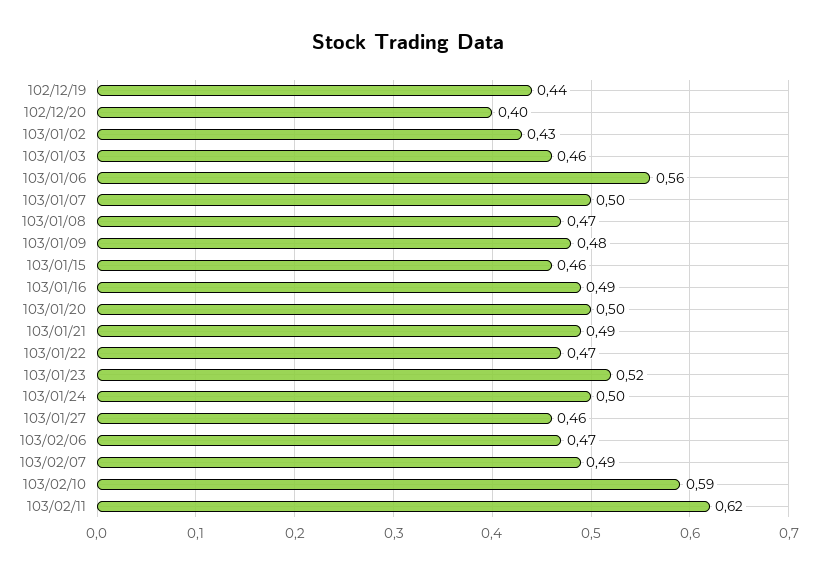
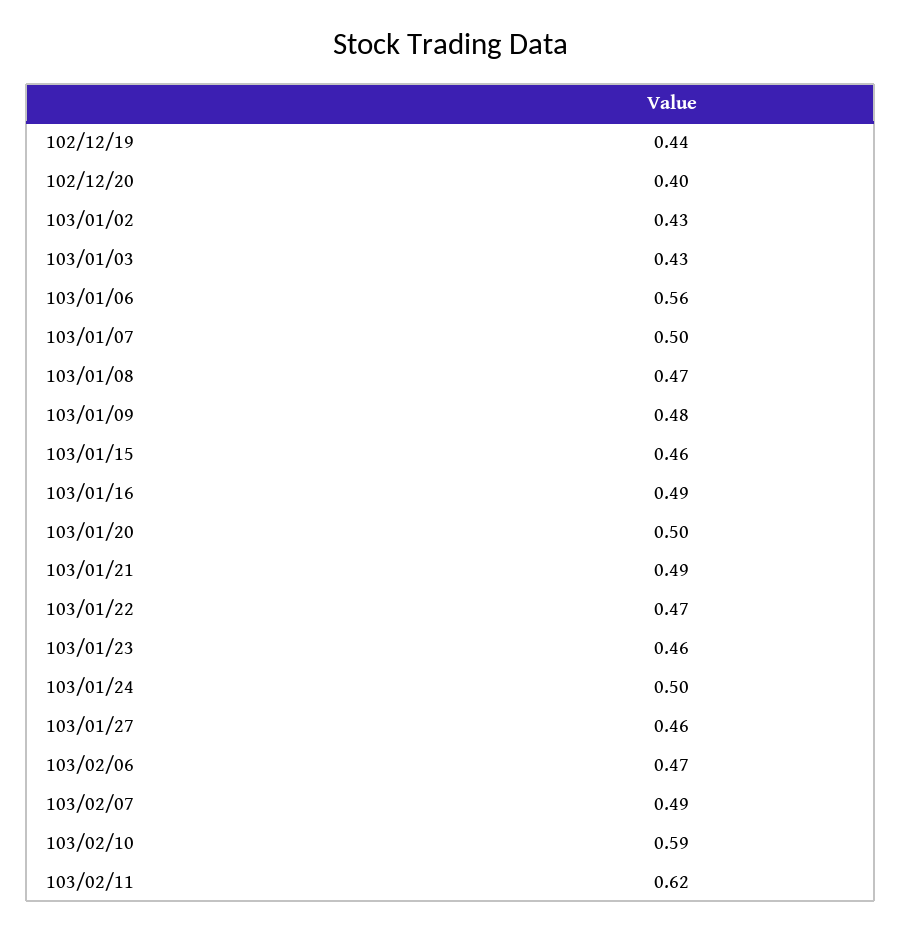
  {
    "102/12/19": 0.44,
    "102/12/20": 0.4,
    "103/01/02": 0.43,
-   "103/01/03": 0.46,
+   "103/01/03": 0.43,
    "103/01/06": 0.56,
    "103/01/07": 0.5,
    "103/01/08": 0.47,
    "103/01/09": 0.48,
    "103/01/15": 0.46,
    "103/01/16": 0.49,
    "103/01/20": 0.5,
    "103/01/21": 0.49,
    "103/01/22": 0.47,
-   "103/01/23": 0.52,
+   "103/01/23": 0.46,
    "103/01/24": 0.5,
    "103/01/27": 0.46,
    "103/02/06": 0.47,
    "103/02/07": 0.49,
    "103/02/10": 0.59,
    "103/02/11": 0.62
  }

